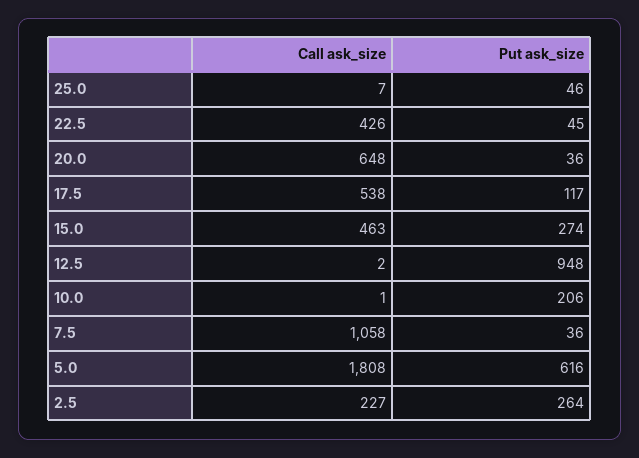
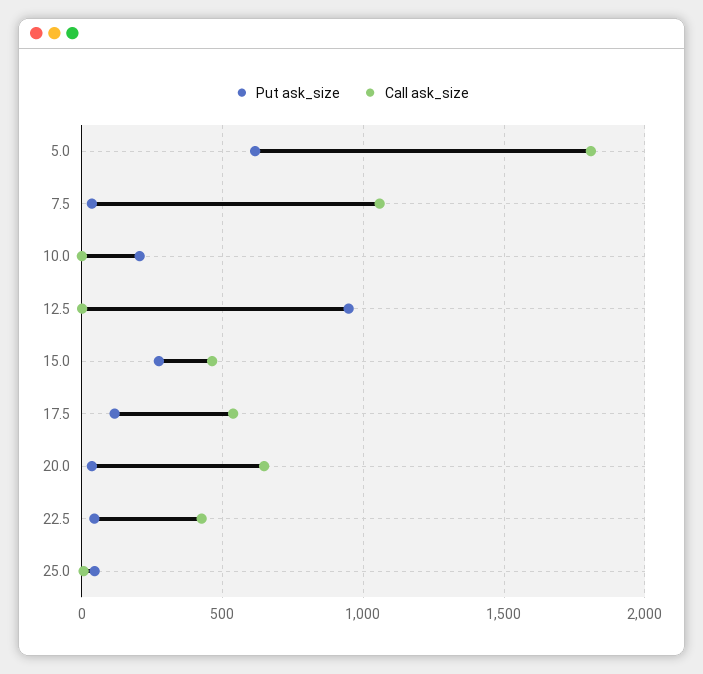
  {
    "Call ask_size": {
      "25.0": 7,
      "22.5": 426,
      "20.0": 648,
      "17.5": 538,
      "15.0": 463,
      "12.5": 2,
      "10.0": 1,
      "7.5": 1058,
-     "5.0": 1808,
+     "5.0": 1808
-     "2.5": 227
    },
    "Put ask_size": {
      "25.0": 46,
      "22.5": 45,
      "20.0": 36,
      "17.5": 117,
      "15.0": 274,
      "12.5": 948,
      "10.0": 206,
      "7.5": 36,
-     "5.0": 616,
+     "5.0": 616
-     "2.5": 264
    }
  }

